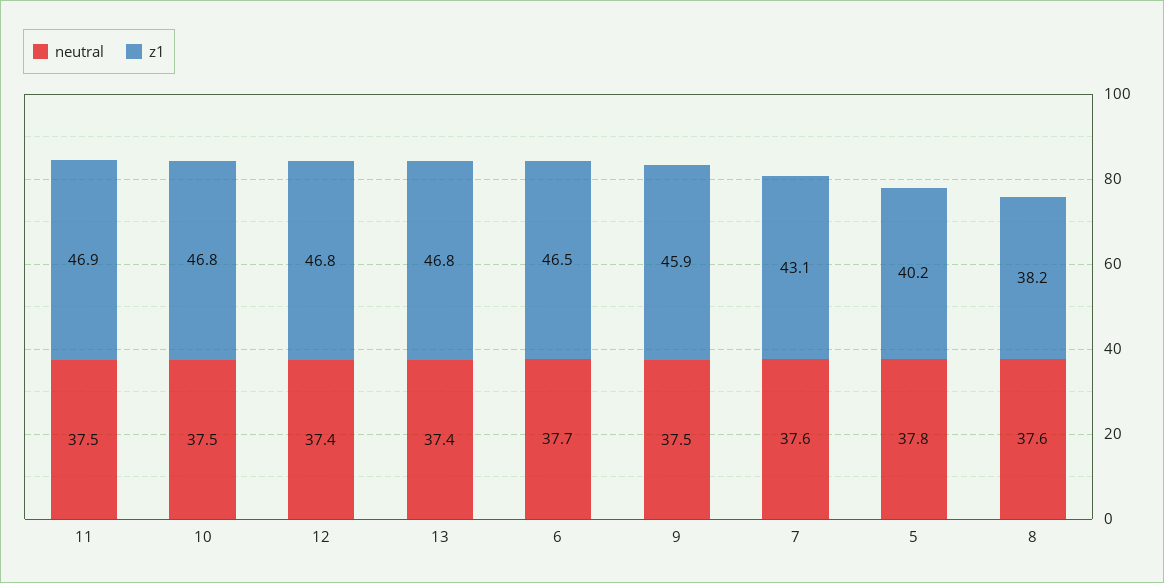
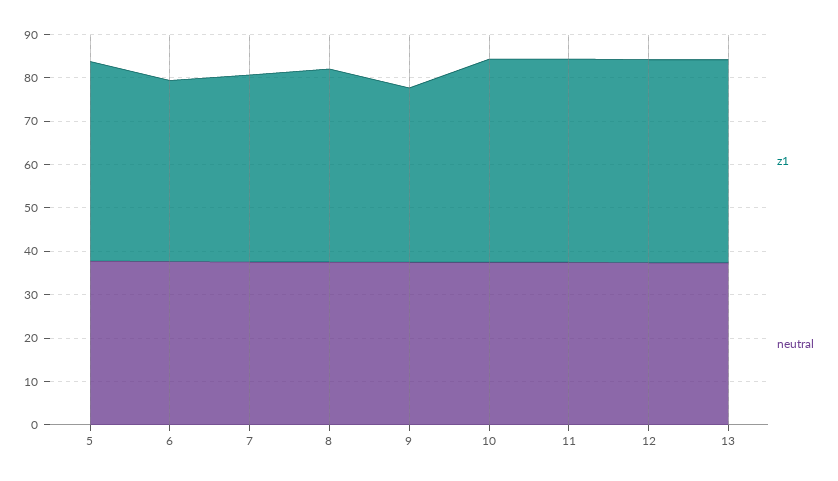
  {
    "neutral": {
      "11": 37.5,
      "10": 37.5,
      "12": 37.4,
      "13": 37.4,
      "6": 37.7,
      "9": 37.5,
      "7": 37.6,
      "5": 37.8,
      "8": 37.6
    },
    "z1": {
      "11": 46.9,
      "10": 46.8,
      "12": 46.8,
      "13": 46.8,
-     "6": 46.5,
+     "6": 42,
-     "9": 45.9,
+     "9": 40,
      "7": 43.1,
-     "5": 40.2,
+     "5": 46,
-     "8": 38.2
+     "8": 44
    }
  }

